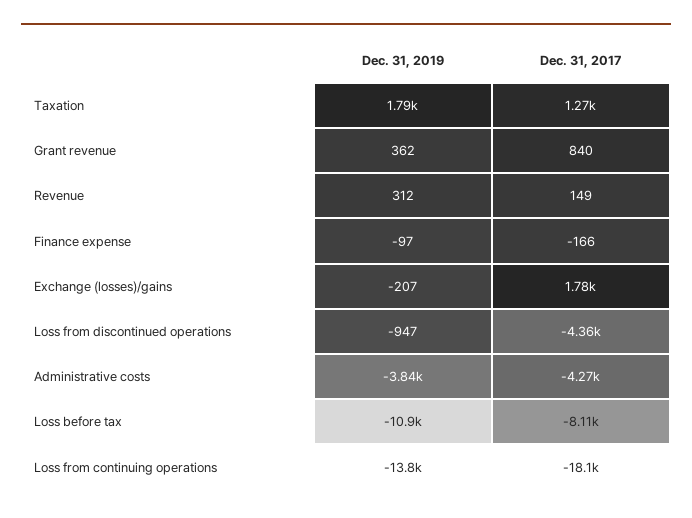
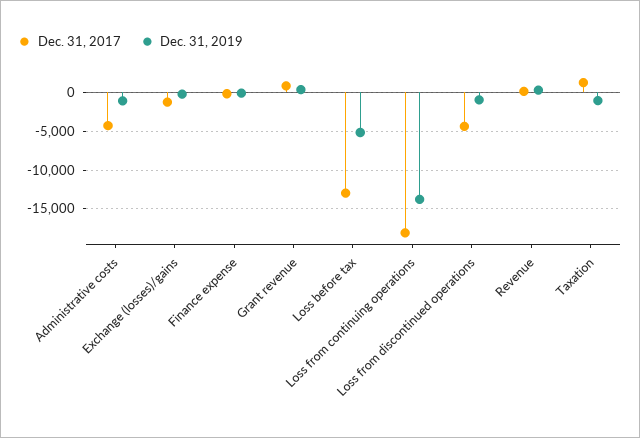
  {
    "Dec. 31, 2019": {
-     "Taxation": 1790,
+     "Taxation": -1000,
      "Grant revenue": 362,
      "Revenue": 312,
      "Finance expense": -97,
      "Exchange (losses)/gains": -207,
      "Loss from discontinued operations": -947,
-     "Administrative costs": -3840,
+     "Administrative costs": -1000,
-     "Loss before tax": -10900,
+     "Loss before tax": -5000,
      "Loss from continuing operations": -13800
    },
    "Dec. 31, 2017": {
      "Taxation": 1270,
      "Grant revenue": 840,
      "Revenue": 149,
      "Finance expense": -166,
-     "Exchange (losses)/gains": 1780,
+     "Exchange (losses)/gains": -1000,
      "Loss from discontinued operations": -4360,
      "Administrative costs": -4270,
-     "Loss before tax": -8110,
+     "Loss before tax": -13000,
      "Loss from continuing operations": -18100
    }
  }

